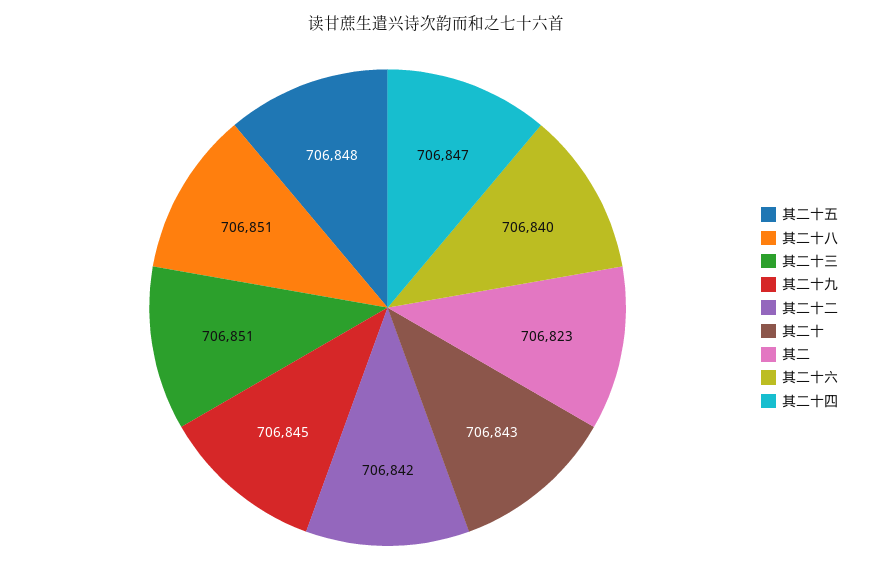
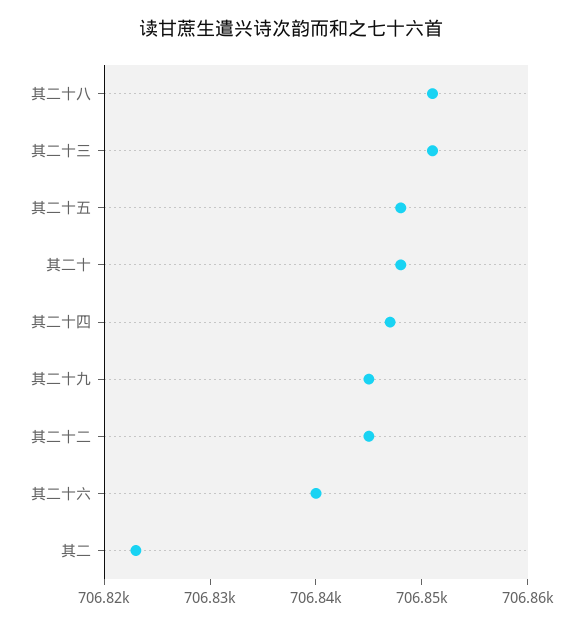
  {
    "其二十五": 706848,
    "其二十八": 706851,
    "其二十三": 706851,
    "其二十九": 706845,
-   "其二十二": 706842,
+   "其二十二": 706845,
-   "其二十": 706843,
+   "其二十": 706848,
    "其二": 706823,
    "其二十六": 706840,
    "其二十四": 706847
  }

